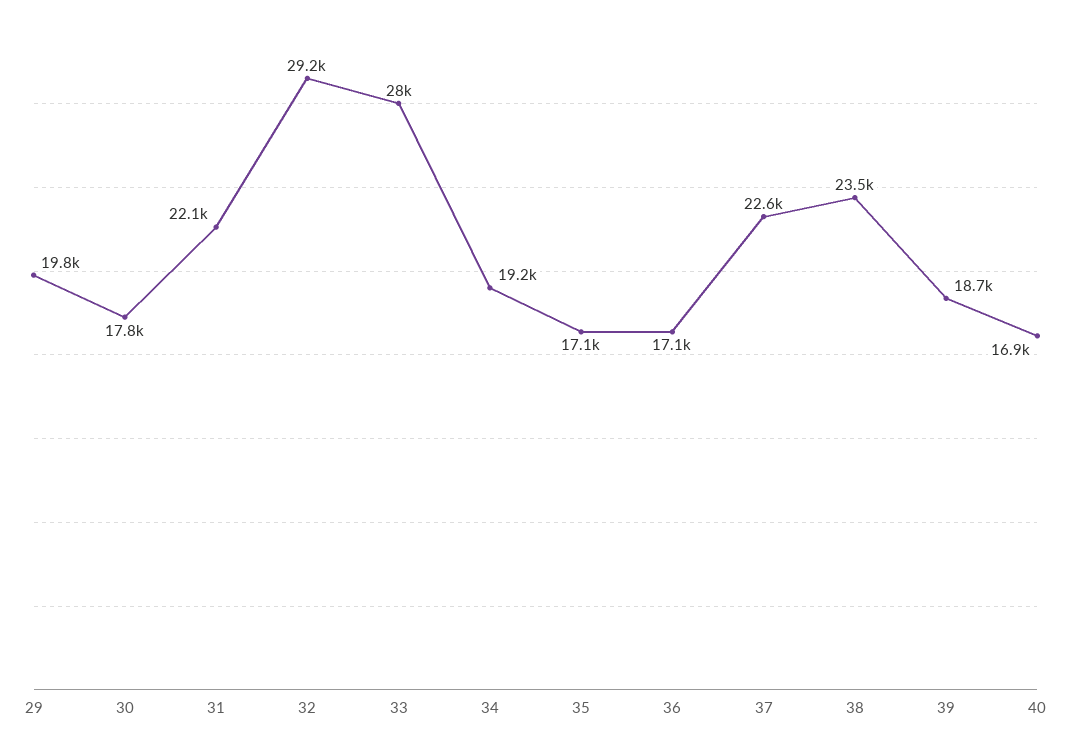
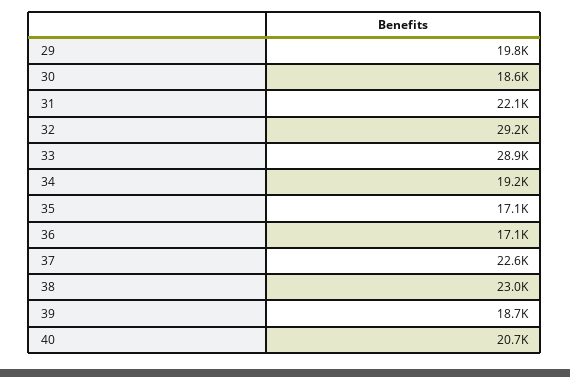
  {
    "29": 19800,
-   "30": 17800,
+   "30": 18600,
    "31": 22100,
    "32": 29200,
-   "33": 28000,
+   "33": 28900,
    "34": 19200,
    "35": 17100,
    "36": 17100,
    "37": 22600,
-   "38": 23500,
+   "38": 23000,
    "39": 18700,
-   "40": 16900
+   "40": 20700
  }

